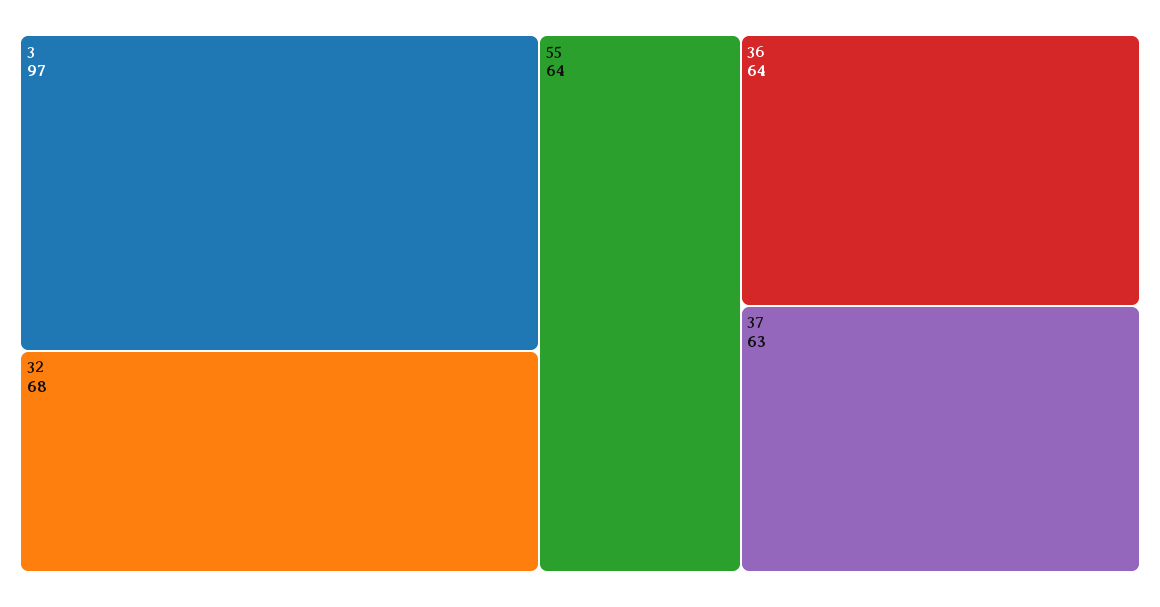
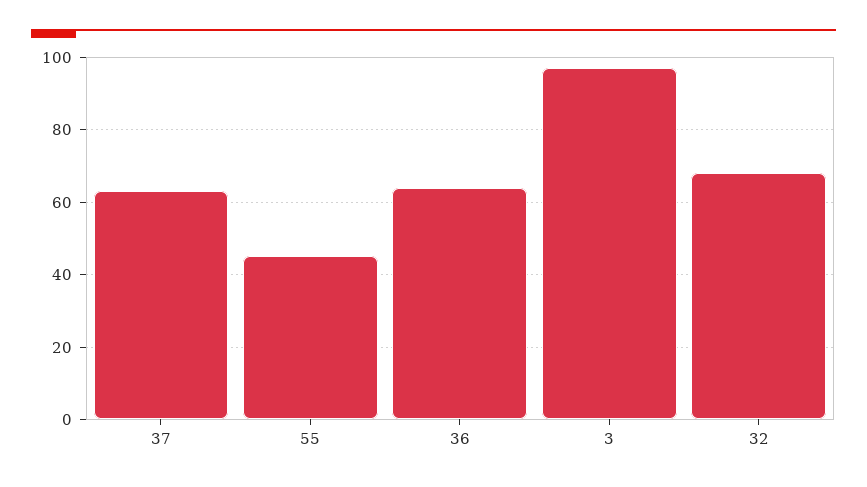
  {
    "3": 97,
    "32": 68,
-   "55": 64,
+   "55": 45,
    "36": 64,
    "37": 63
  }

